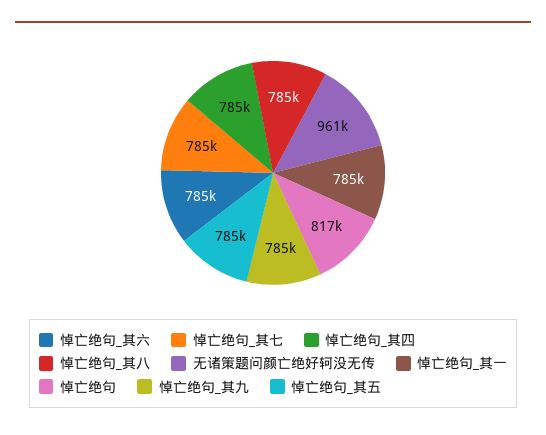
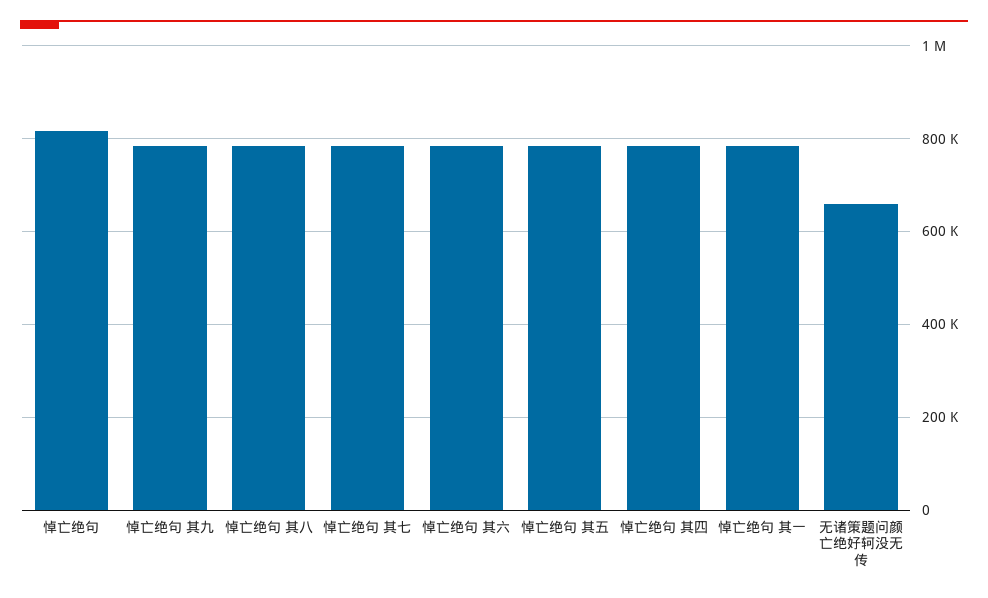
  {
    "悼亡绝句_其六": 785000,
    "悼亡绝句_其七": 785000,
    "悼亡绝句_其四": 785000,
    "悼亡绝句_其八": 785000,
-   "无诸策题问颜亡绝好轲没无传": 961000,
+   "无诸策题问颜亡绝好轲没无传": 660000,
    "悼亡绝句_其一": 785000,
    "悼亡绝句": 817000,
    "悼亡绝句_其九": 785000,
    "悼亡绝句_其五": 785000
  }

